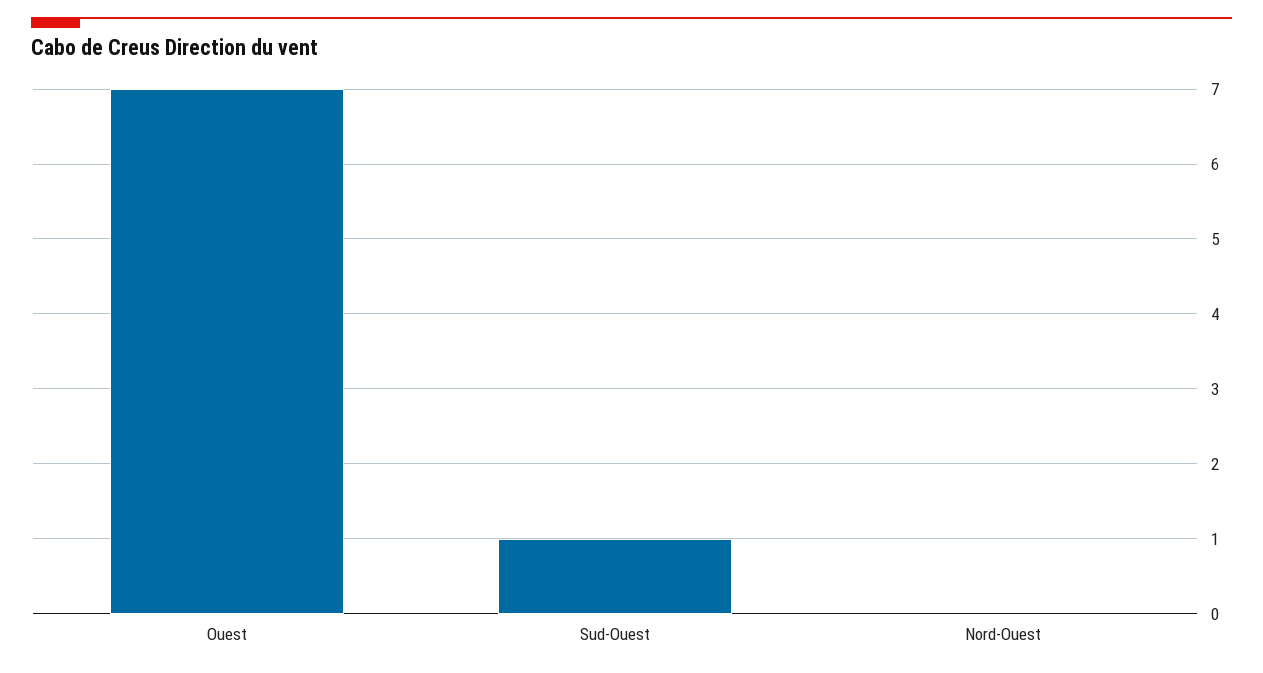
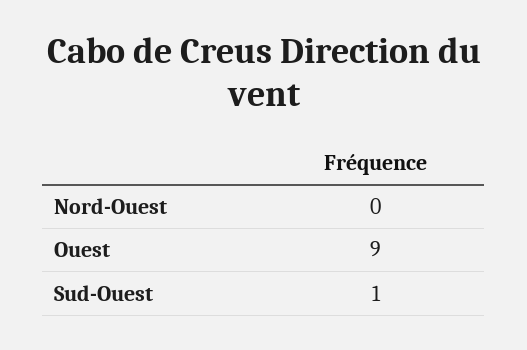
  {
-   "Ouest": 7,
+   "Ouest": 9,
    "Sud-Ouest": 1,
    "Nord-Ouest": 0
  }

